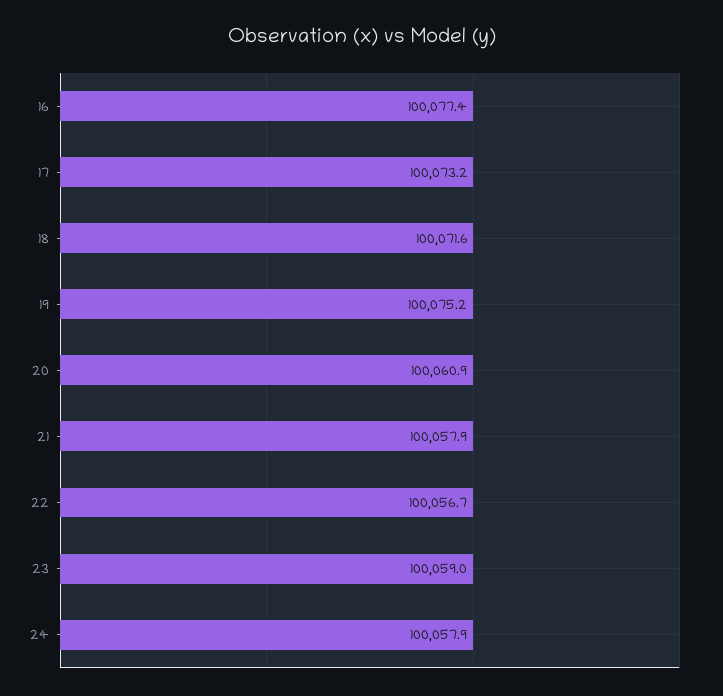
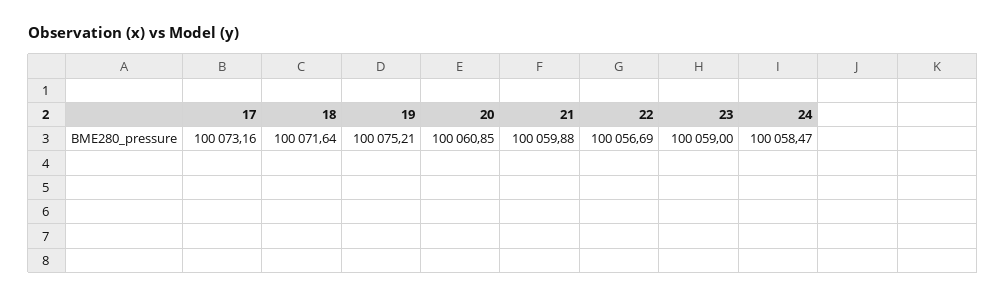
  {
-   "16": 100077.4,
    "17": 100073.16,
    "18": 100071.64,
    "19": 100075.21,
    "20": 100060.85,
-   "21": 100057.9,
+   "21": 100059.88,
    "22": 100056.69,
    "23": 100059,
-   "24": 100057.9
+   "24": 100058.47
  }

